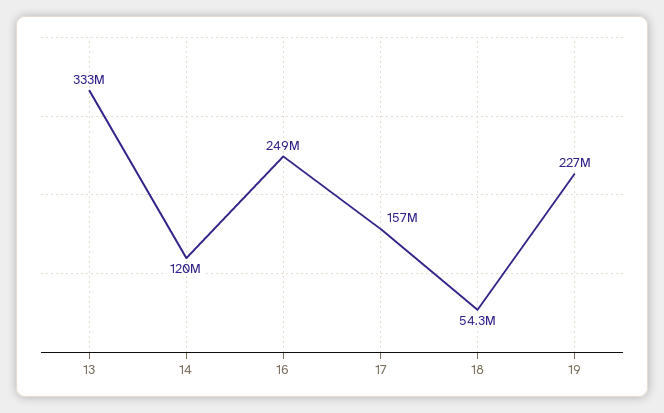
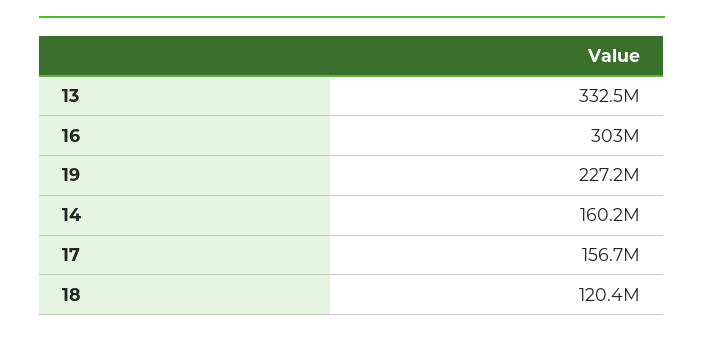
  {
    "13": 332500000,
-   "14": 120000000,
+   "14": 160200000,
-   "16": 249000000,
+   "16": 303000000,
    "17": 156700000,
-   "18": 54300000,
+   "18": 120400000,
    "19": 227200000
  }

